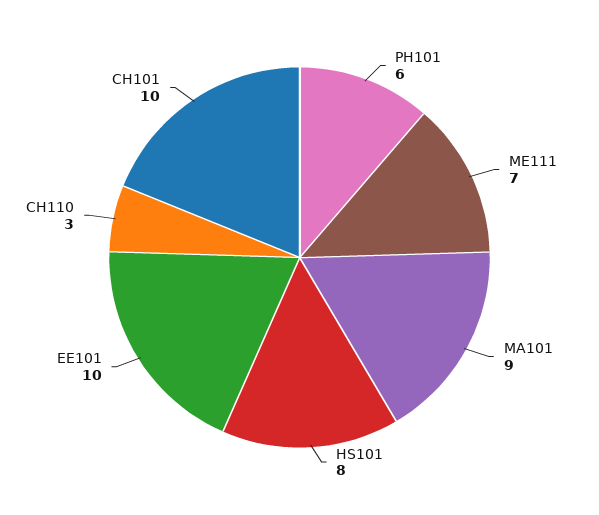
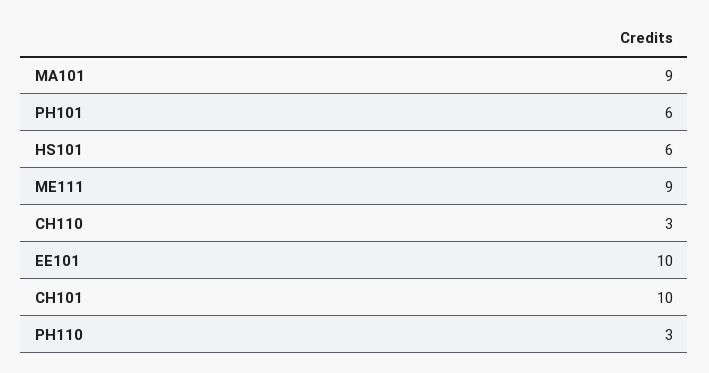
  {
    "PH101": 6,
-   "ME111": 7,
+   "ME111": 9,
    "MA101": 9,
-   "HS101": 8,
+   "HS101": 6,
    "EE101": 10,
    "CH110": 3,
-   "CH101": 10
+   "CH101": 10,
+   "PH110": 3
  }

